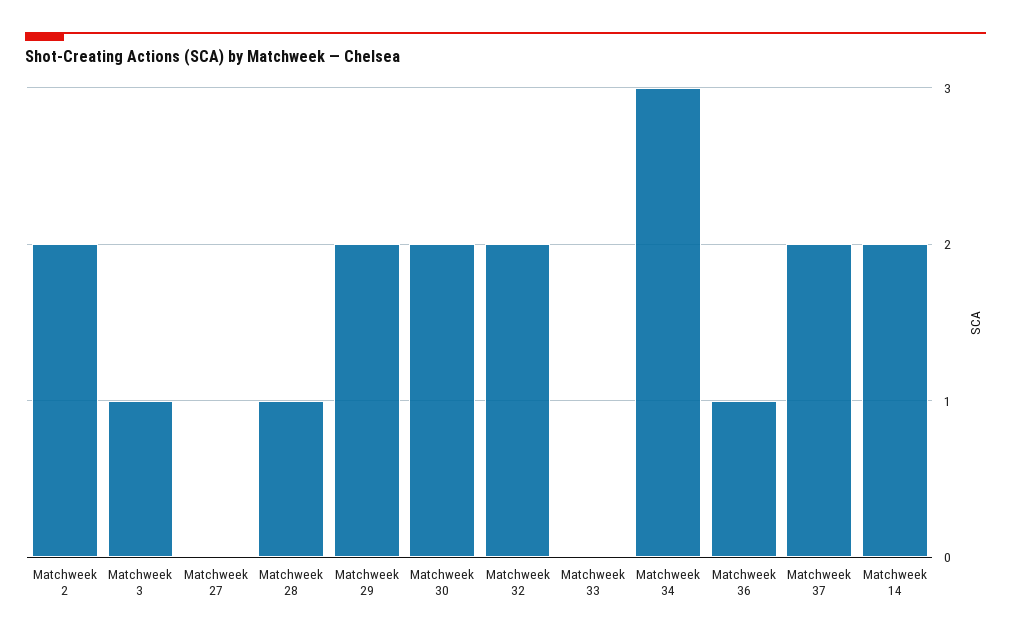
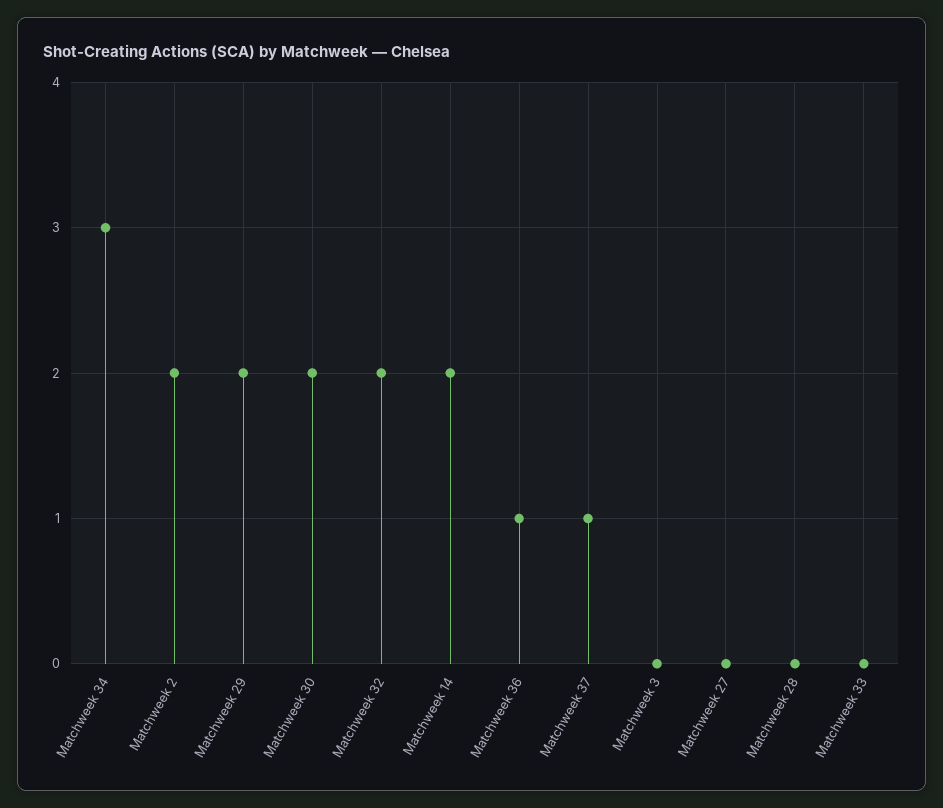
  {
    "Matchweek 2": 2,
-   "Matchweek 3": 1,
+   "Matchweek 3": 0,
    "Matchweek 27": 0,
-   "Matchweek 28": 1,
+   "Matchweek 28": 0,
    "Matchweek 29": 2,
    "Matchweek 30": 2,
    "Matchweek 32": 2,
    "Matchweek 33": 0,
    "Matchweek 34": 3,
    "Matchweek 36": 1,
-   "Matchweek 37": 2,
+   "Matchweek 37": 1,
    "Matchweek 14": 2
  }

